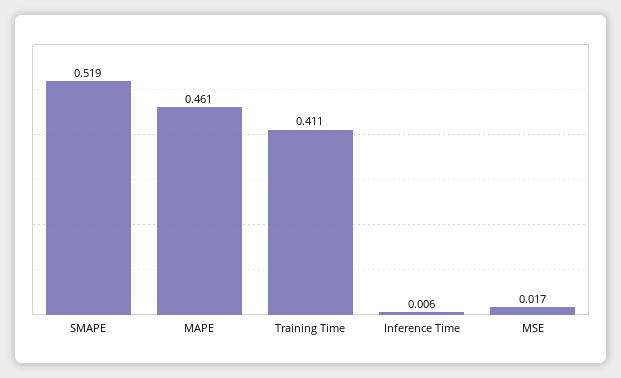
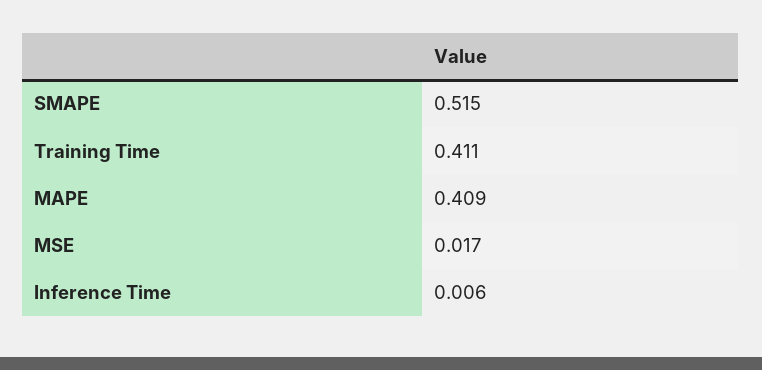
  {
-   "SMAPE": 0.519,
+   "SMAPE": 0.515,
-   "MAPE": 0.461,
+   "MAPE": 0.409,
    "Training Time": 0.411,
    "Inference Time": 0.006,
    "MSE": 0.017
  }

